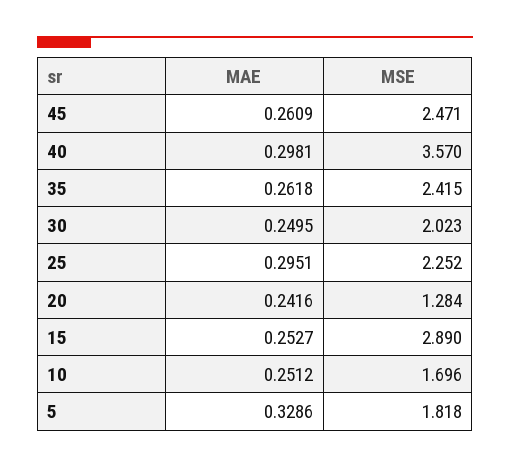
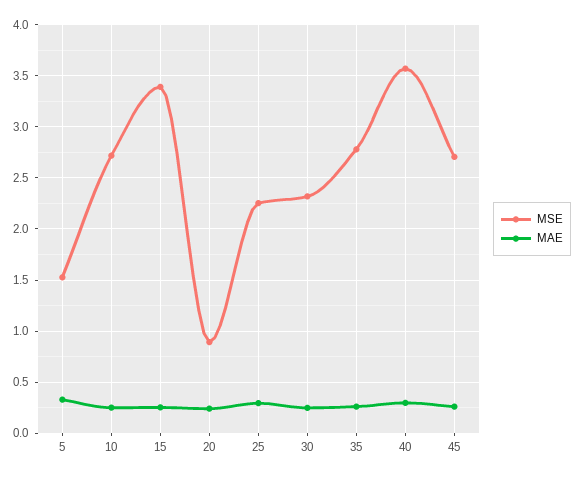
  {
    "MAE": {
      "45": 0.2609,
      "40": 0.2981,
      "35": 0.2618,
      "30": 0.2495,
      "25": 0.2951,
      "20": 0.2416,
      "15": 0.2527,
      "10": 0.2512,
      "5": 0.3286
    },
    "MSE": {
-     "45": 2.471,
+     "45": 2.7,
      "40": 3.57,
-     "35": 2.415,
+     "35": 2.8,
-     "30": 2.023,
+     "30": 2.3,
      "25": 2.252,
-     "20": 1.284,
+     "20": 0.9,
-     "15": 2.89,
+     "15": 3.4,
-     "10": 1.696,
+     "10": 2.7,
-     "5": 1.818
+     "5": 1.5
    }
  }

